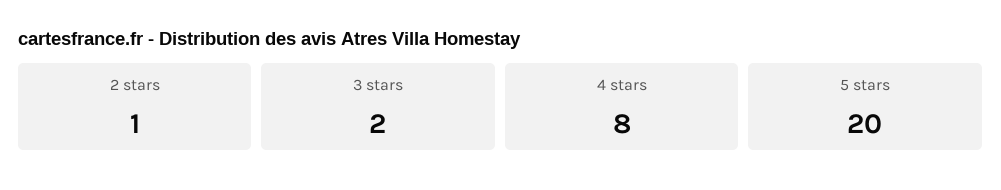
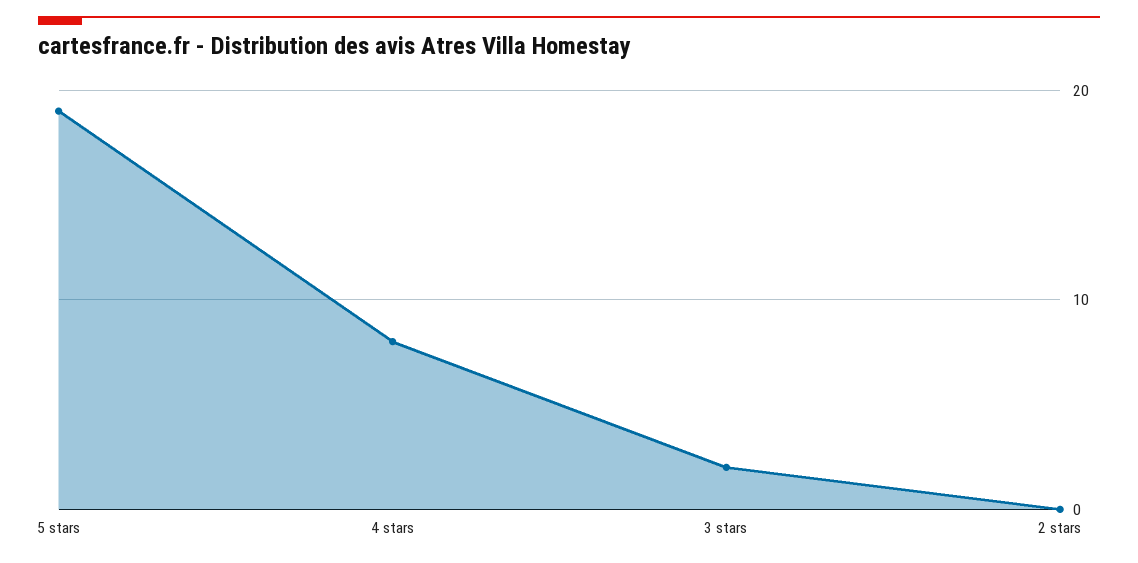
  {
-   "2 stars": 1,
+   "2 stars": 0,
    "3 stars": 2,
    "4 stars": 8,
-   "5 stars": 20
+   "5 stars": 19
  }

